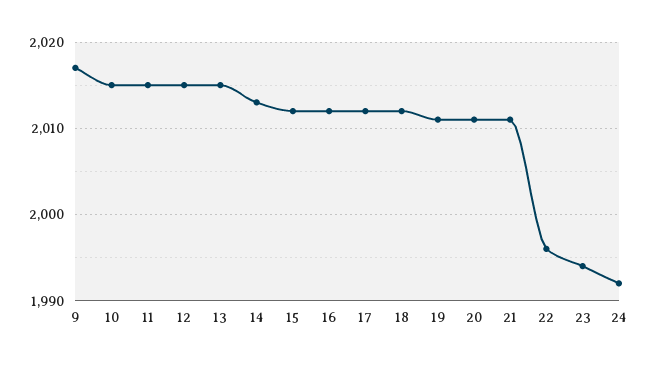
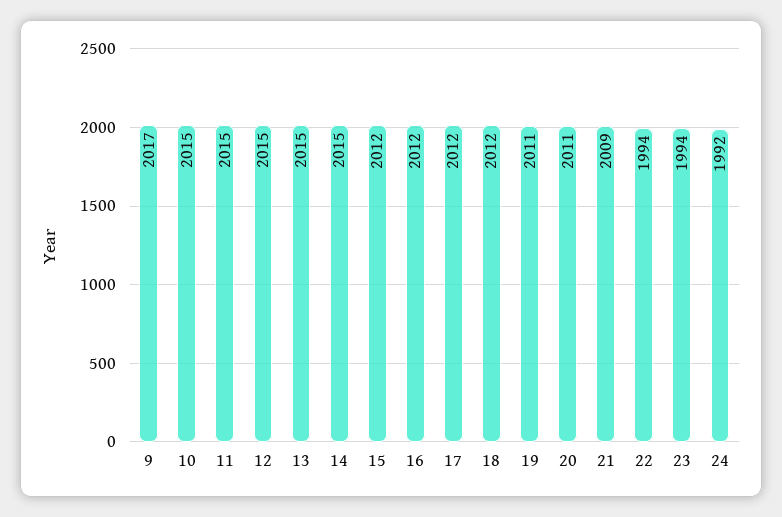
  {
    "9": 2017,
    "10": 2015,
    "11": 2015,
    "12": 2015,
    "13": 2015,
-   "14": 2013,
+   "14": 2015,
    "15": 2012,
    "16": 2012,
    "17": 2012,
    "18": 2012,
    "19": 2011,
    "20": 2011,
-   "21": 2011,
+   "21": 2009,
-   "22": 1996,
+   "22": 1994,
    "23": 1994,
    "24": 1992
  }

